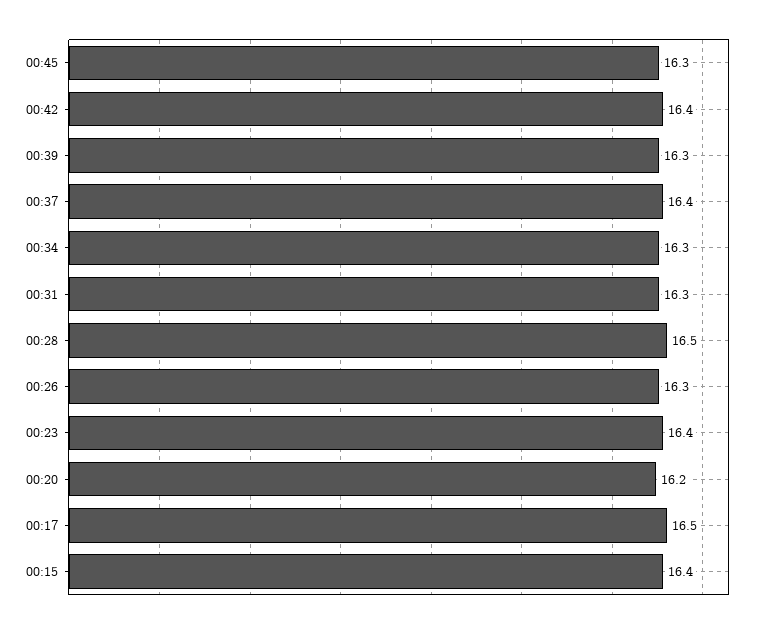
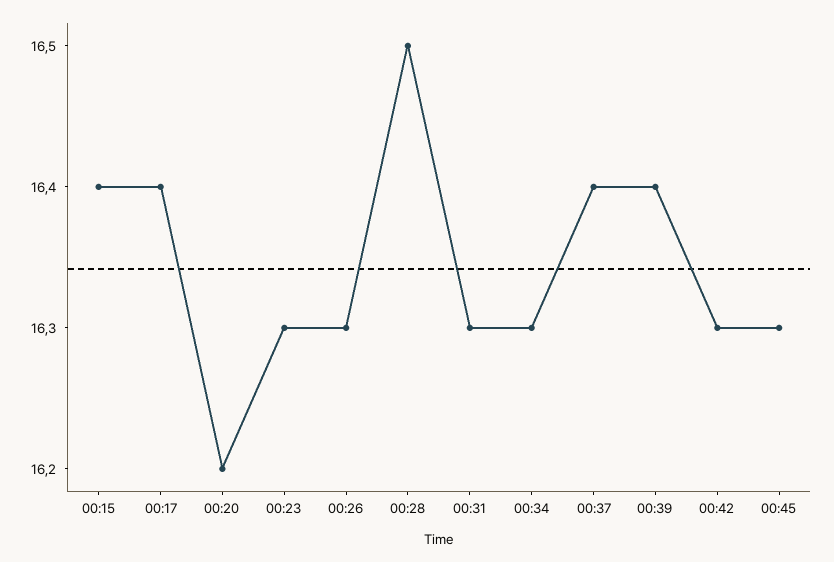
  {
    "00:45": 16.3,
-   "00:42": 16.4,
+   "00:42": 16.3,
-   "00:39": 16.3,
+   "00:39": 16.4,
    "00:37": 16.4,
    "00:34": 16.3,
    "00:31": 16.3,
    "00:28": 16.5,
    "00:26": 16.3,
-   "00:23": 16.4,
+   "00:23": 16.3,
    "00:20": 16.2,
-   "00:17": 16.5,
+   "00:17": 16.4,
    "00:15": 16.4
  }

